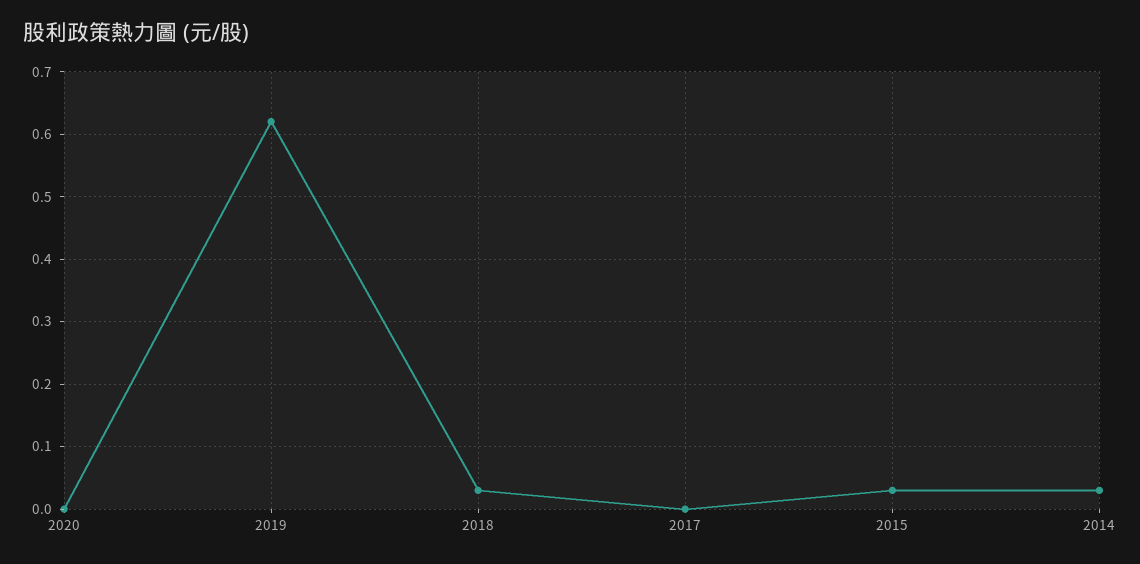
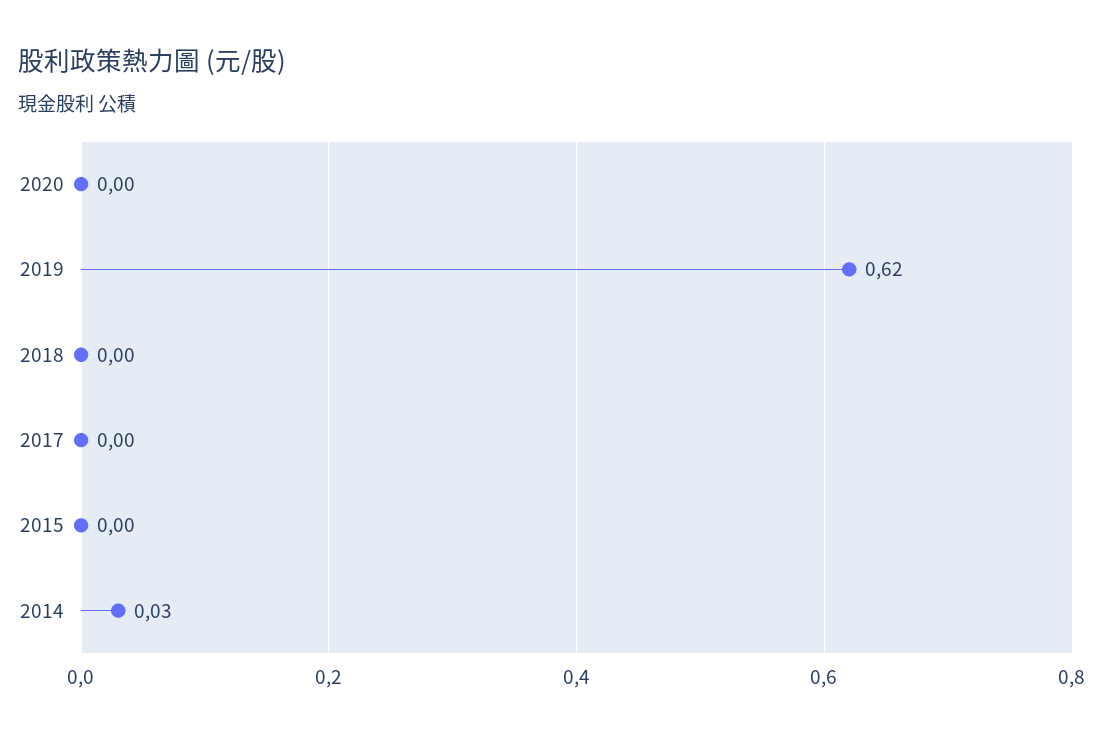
  {
    "2020": 0,
    "2019": 0.62,
-   "2018": 0.03,
+   "2018": 0,
    "2017": 0,
-   "2015": 0.03,
+   "2015": 0,
    "2014": 0.03
  }

